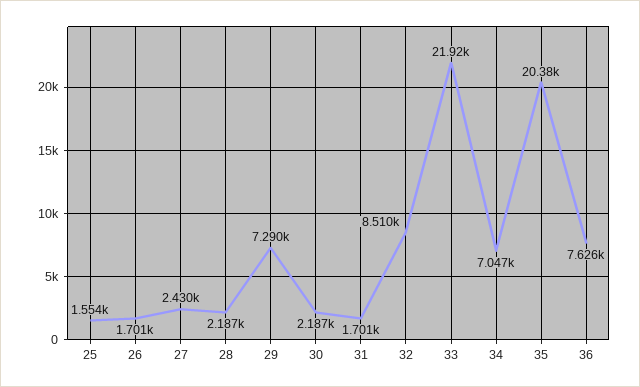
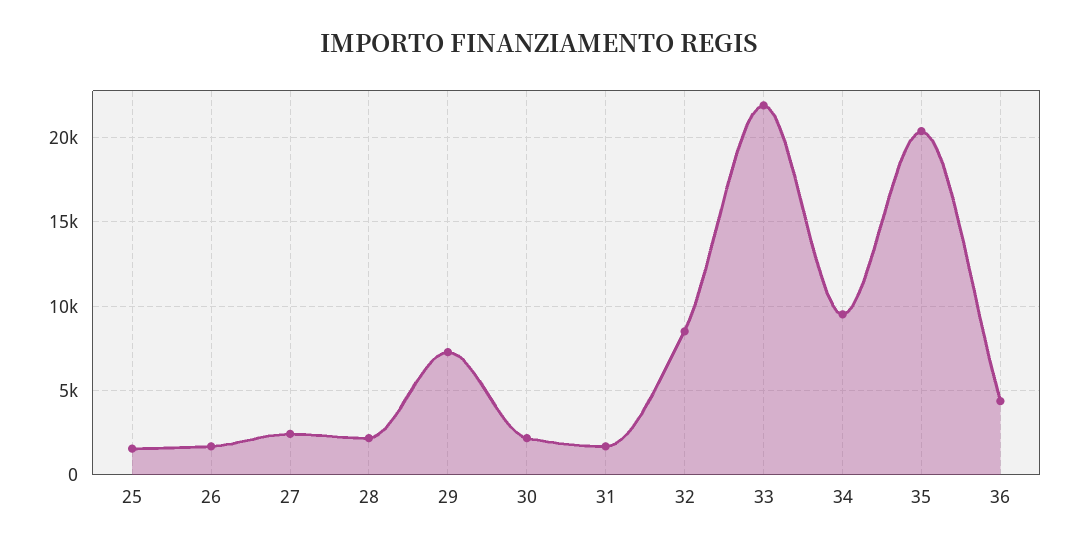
  {
    "25": 1554,
    "26": 1701,
    "27": 2430,
    "28": 2187,
    "29": 7290,
    "30": 2187,
    "31": 1701,
    "32": 8510,
    "33": 21920,
-   "34": 7047,
+   "34": 9500,
    "35": 20380,
-   "36": 7626
+   "36": 4500
  }

